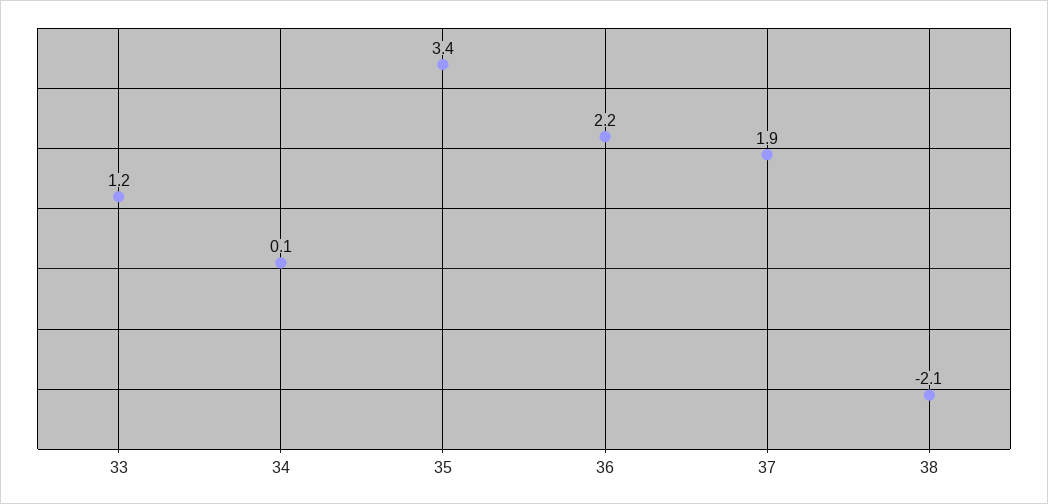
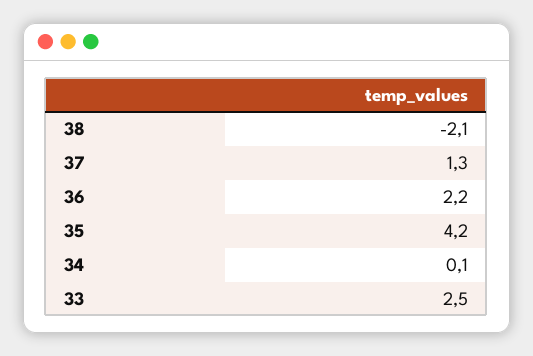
  {
-   "33": 1.2,
+   "33": 2.5,
    "34": 0.1,
-   "35": 3.4,
+   "35": 4.2,
    "36": 2.2,
-   "37": 1.9,
+   "37": 1.3,
    "38": -2.1
  }

